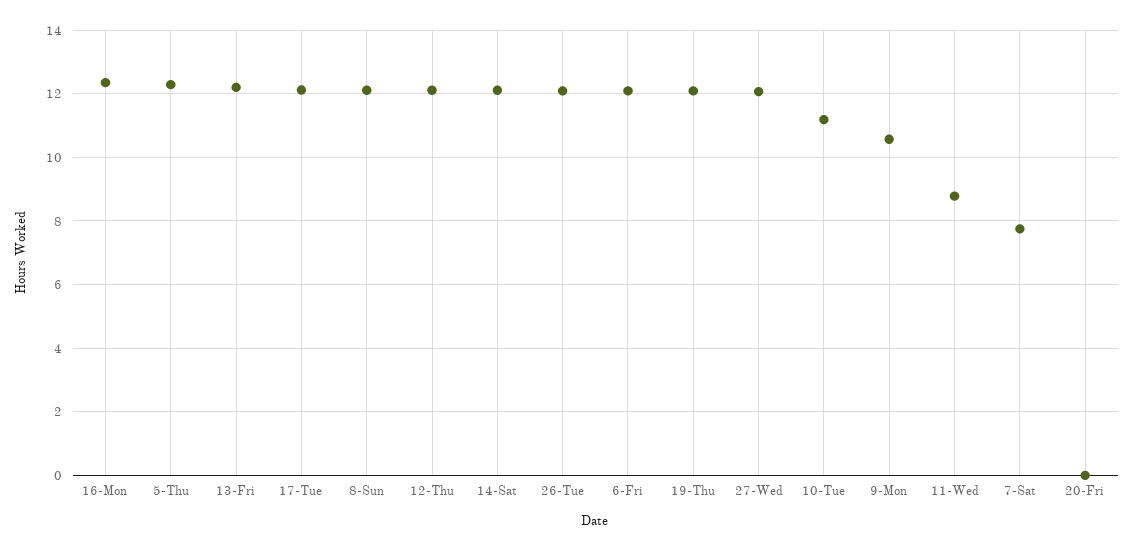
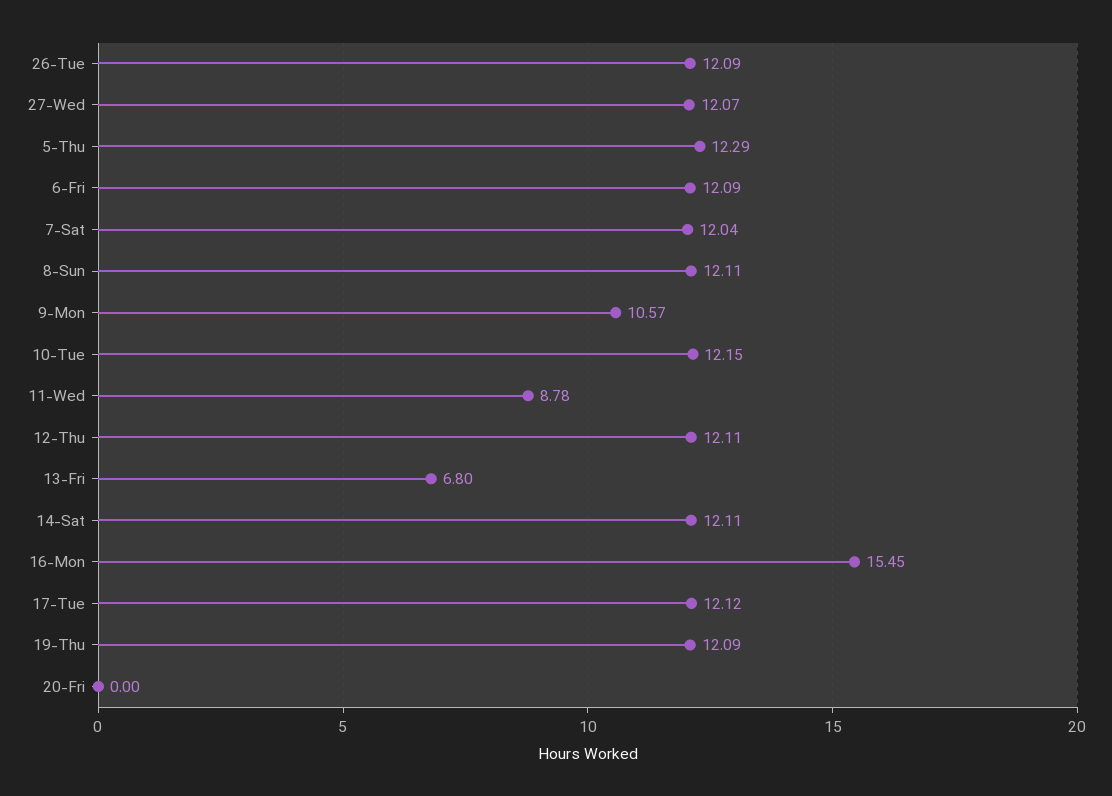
  {
-   "16-Mon": 12.4,
+   "16-Mon": 15.45,
    "5-Thu": 12.29,
-   "13-Fri": 12.2,
+   "13-Fri": 6.8,
    "17-Tue": 12.12,
    "8-Sun": 12.11,
    "12-Thu": 12.11,
    "14-Sat": 12.11,
    "26-Tue": 12.09,
    "6-Fri": 12.09,
    "19-Thu": 12.09,
    "27-Wed": 12.07,
-   "10-Tue": 11.2,
+   "10-Tue": 12.15,
    "9-Mon": 10.57,
    "11-Wed": 8.78,
-   "7-Sat": 7.8,
+   "7-Sat": 12.04,
    "20-Fri": 0
  }

